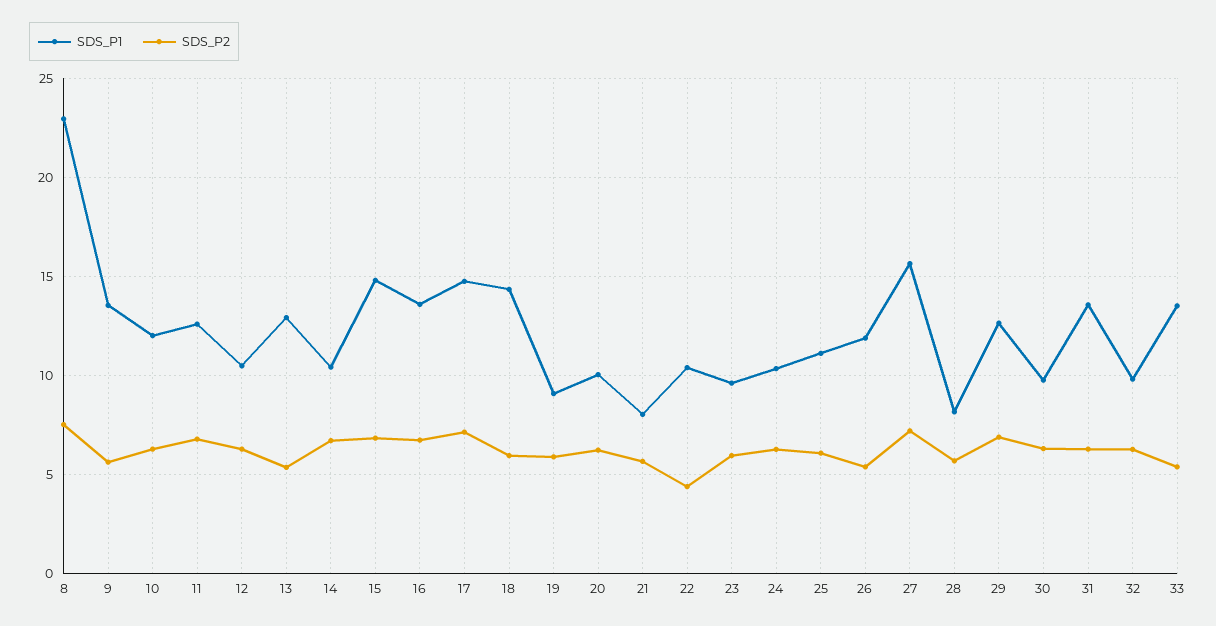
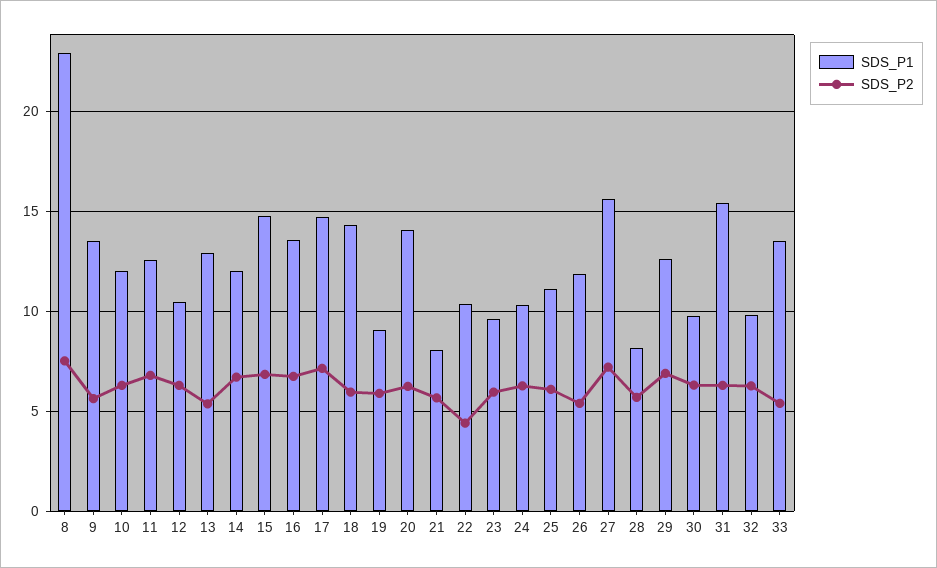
  {
    "SDS_P1": {
      "8": 23,
      "9": 13.5,
      "10": 12,
      "11": 12.5,
      "12": 10.5,
      "13": 13,
-     "14": 10.5,
+     "14": 12,
      "15": 15,
      "16": 13.5,
      "17": 15,
      "18": 14.5,
      "19": 9,
-     "20": 10,
+     "20": 14,
      "21": 8,
      "22": 10.5,
      "23": 9.5,
      "24": 10.5,
      "25": 11,
      "26": 12,
      "27": 15.5,
      "28": 8,
      "29": 12.5,
      "30": 10,
-     "31": 13.5,
+     "31": 15.5,
      "32": 10,
      "33": 13.5
    },
    "SDS_P2": {
      "8": 7.5,
      "9": 5.5,
      "10": 6.5,
      "11": 7,
      "12": 6.5,
      "13": 5.5,
      "14": 6.5,
      "15": 7,
      "16": 7,
      "17": 7,
      "18": 6,
      "19": 6,
      "20": 6.5,
      "21": 5.5,
      "22": 4.5,
      "23": 6,
      "24": 6.5,
      "25": 6,
      "26": 5.5,
      "27": 7,
      "28": 5.5,
      "29": 7,
      "30": 6.5,
      "31": 6.5,
      "32": 6.5,
      "33": 5.5
    }
  }

